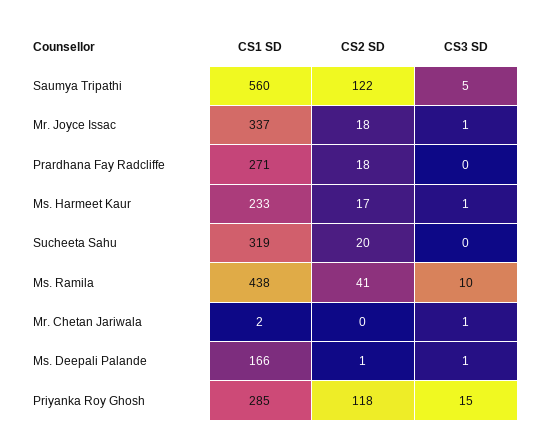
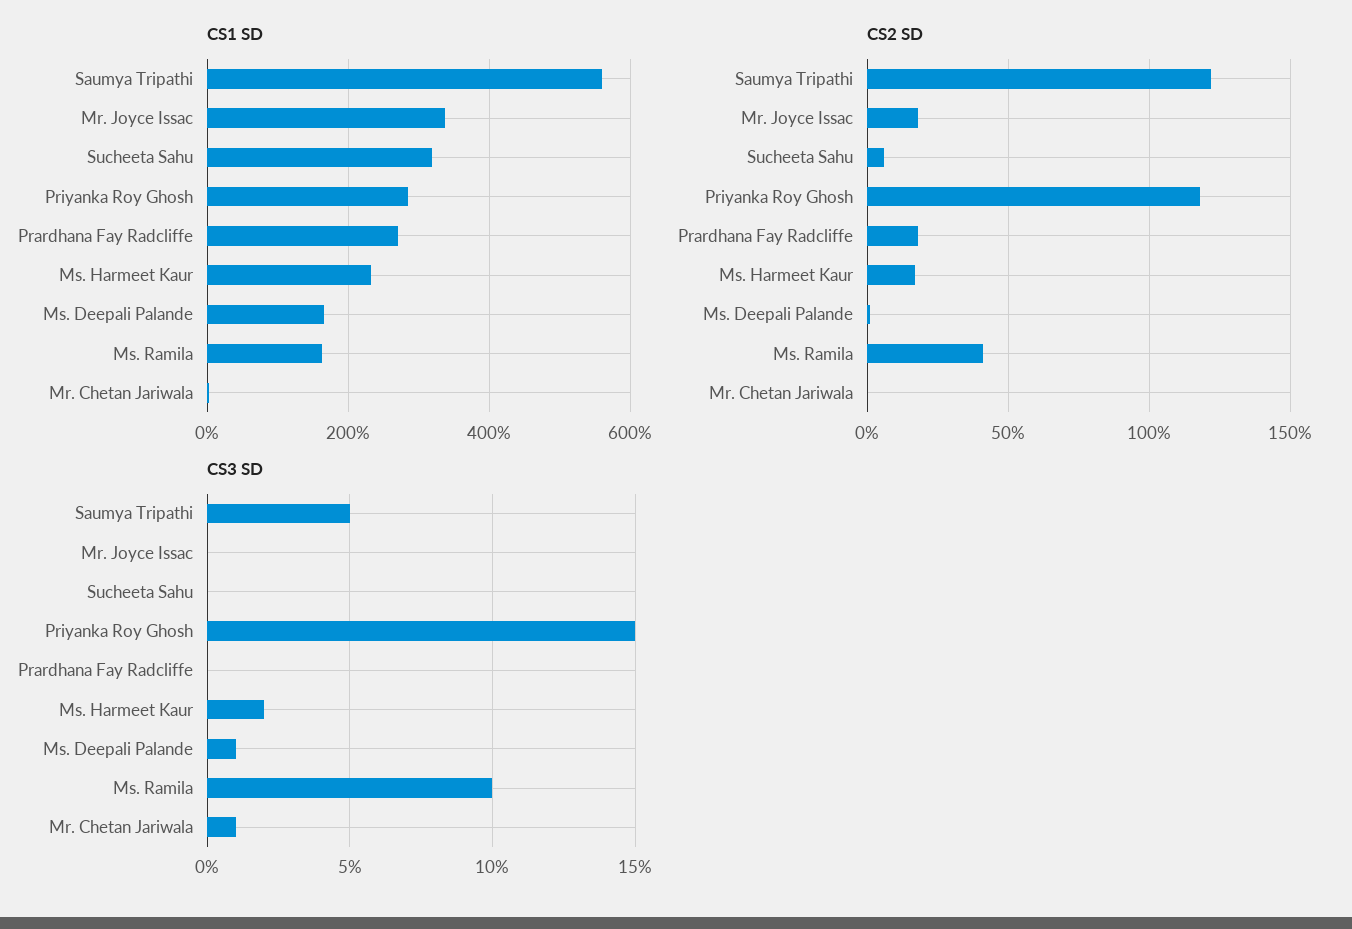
  {
    "CS1 SD": {
      "Saumya Tripathi": 560,
      "Mr. Joyce Issac": 337,
      "Prardhana Fay Radcliffe": 271,
      "Ms. Harmeet Kaur": 233,
      "Sucheeta Sahu": 319,
-     "Ms. Ramila": 438,
+     "Ms. Ramila": 160,
      "Mr. Chetan Jariwala": 2,
      "Ms. Deepali Palande": 166,
      "Priyanka Roy Ghosh": 285
    },
    "CS2 SD": {
      "Saumya Tripathi": 122,
      "Mr. Joyce Issac": 18,
      "Prardhana Fay Radcliffe": 18,
      "Ms. Harmeet Kaur": 17,
-     "Sucheeta Sahu": 20,
+     "Sucheeta Sahu": 5,
      "Ms. Ramila": 41,
      "Mr. Chetan Jariwala": 0,
      "Ms. Deepali Palande": 1,
      "Priyanka Roy Ghosh": 118
    },
    "CS3 SD": {
      "Saumya Tripathi": 5,
-     "Mr. Joyce Issac": 1,
+     "Mr. Joyce Issac": 0,
      "Prardhana Fay Radcliffe": 0,
-     "Ms. Harmeet Kaur": 1,
+     "Ms. Harmeet Kaur": 2,
      "Sucheeta Sahu": 0,
      "Ms. Ramila": 10,
      "Mr. Chetan Jariwala": 1,
      "Ms. Deepali Palande": 1,
      "Priyanka Roy Ghosh": 15
    }
  }

